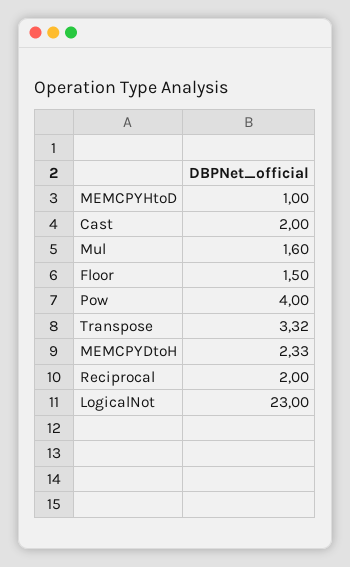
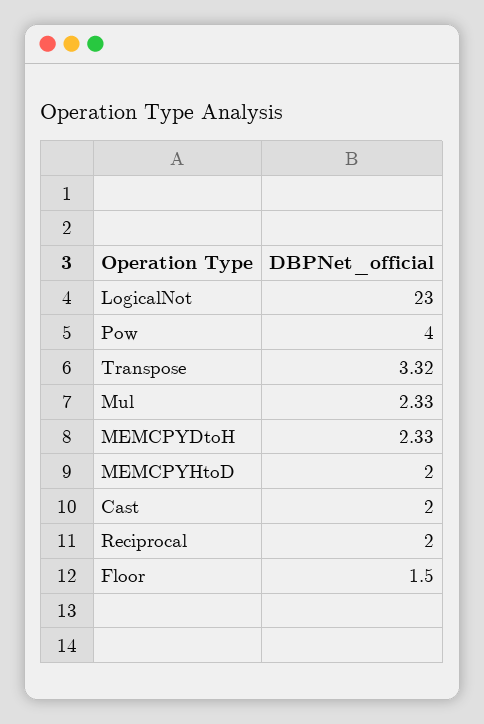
  {
-   "MEMCPYHtoD": 1,
+   "MEMCPYHtoD": 2,
    "Cast": 2,
-   "Mul": 1.6,
+   "Mul": 2.33,
    "Floor": 1.5,
    "Pow": 4,
    "Transpose": 3.32,
    "MEMCPYDtoH": 2.33,
    "Reciprocal": 2,
    "LogicalNot": 23
  }

